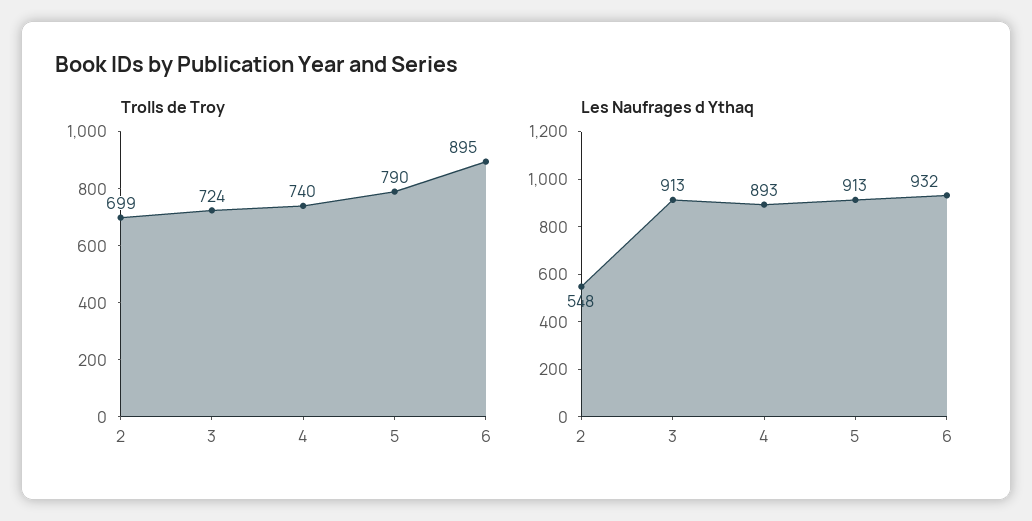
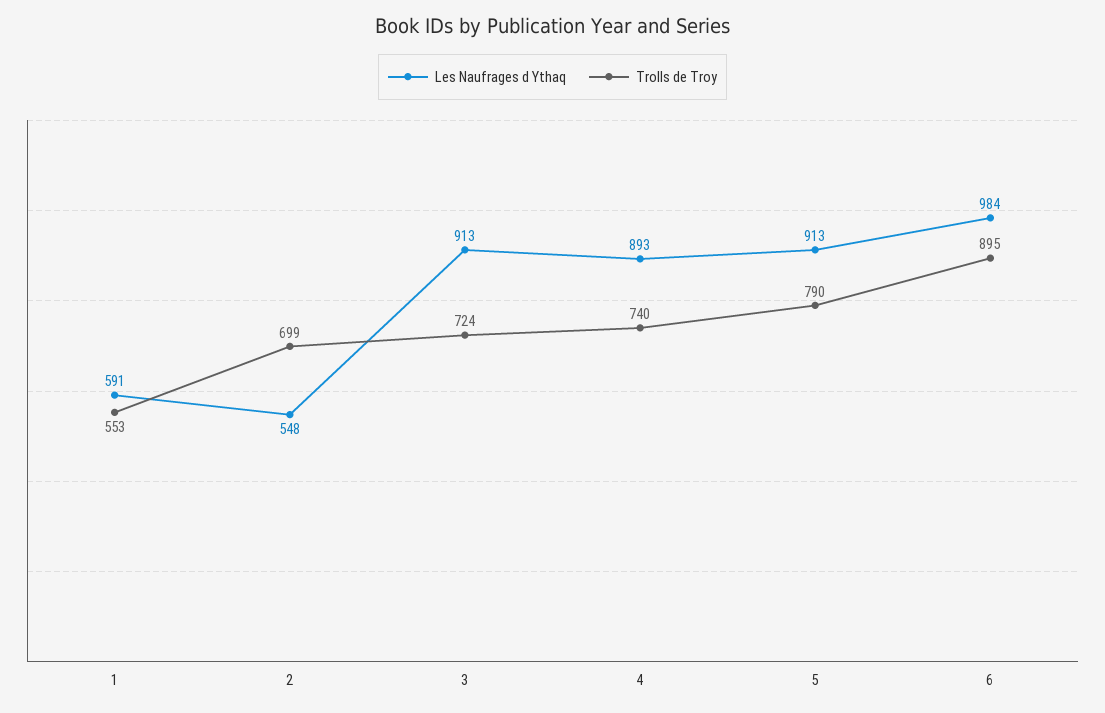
  {
    "Trolls de Troy": {
      "2": 699,
      "3": 724,
      "4": 740,
      "5": 790,
-     "6": 895
+     "6": 895,
+     "1": 553
    },
    "Les Naufrages d Ythaq": {
      "2": 548,
      "3": 913,
      "4": 893,
      "5": 913,
-     "6": 932
+     "6": 984,
+     "1": 591
    }
  }

